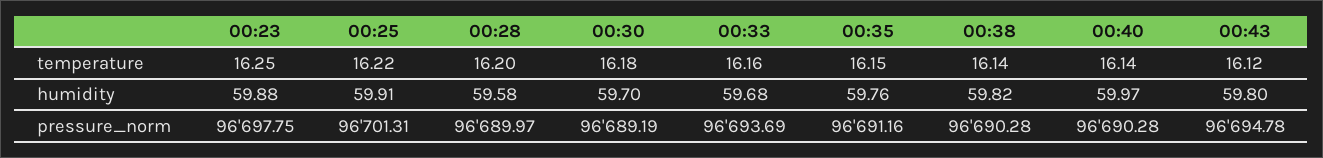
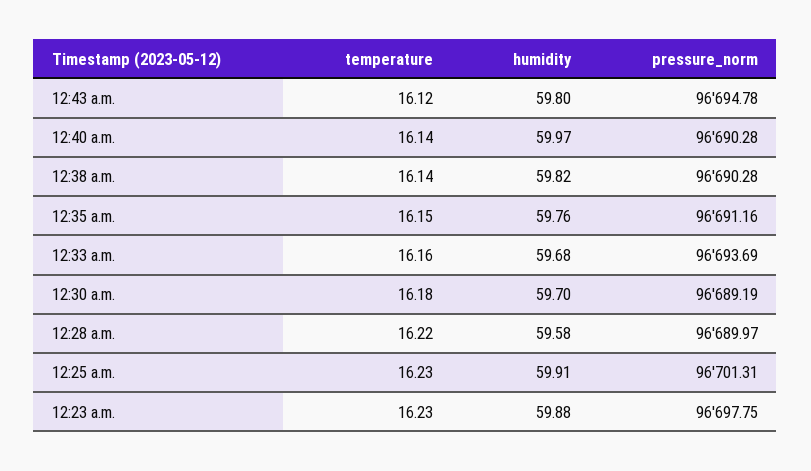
  {
    "00:23": {
-     "temperature": 16.25,
+     "temperature": 16.23,
      "humidity": 59.88,
      "pressure_norm": 96697.75
    },
    "00:25": {
-     "temperature": 16.22,
+     "temperature": 16.23,
      "humidity": 59.91,
      "pressure_norm": 96701.31
    },
    "00:28": {
-     "temperature": 16.2,
+     "temperature": 16.22,
      "humidity": 59.58,
      "pressure_norm": 96689.97
    },
    "00:30": {
      "temperature": 16.18,
      "humidity": 59.7,
      "pressure_norm": 96689.19
    },
    "00:33": {
      "temperature": 16.16,
      "humidity": 59.68,
      "pressure_norm": 96693.69
    },
    "00:35": {
      "temperature": 16.15,
      "humidity": 59.76,
      "pressure_norm": 96691.16
    },
    "00:38": {
      "temperature": 16.14,
      "humidity": 59.82,
      "pressure_norm": 96690.28
    },
    "00:40": {
      "temperature": 16.14,
      "humidity": 59.97,
      "pressure_norm": 96690.28
    },
    "00:43": {
      "temperature": 16.12,
      "humidity": 59.8,
      "pressure_norm": 96694.78
    }
  }

